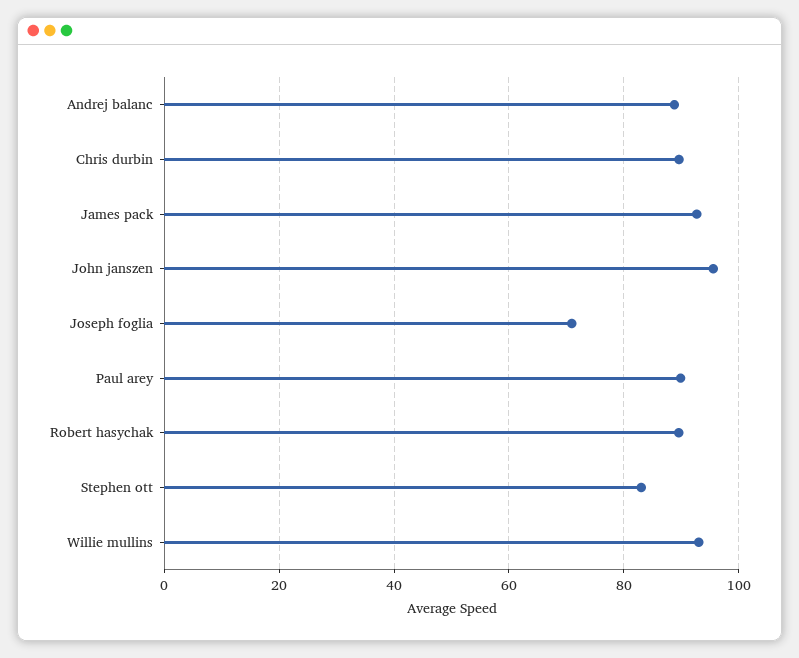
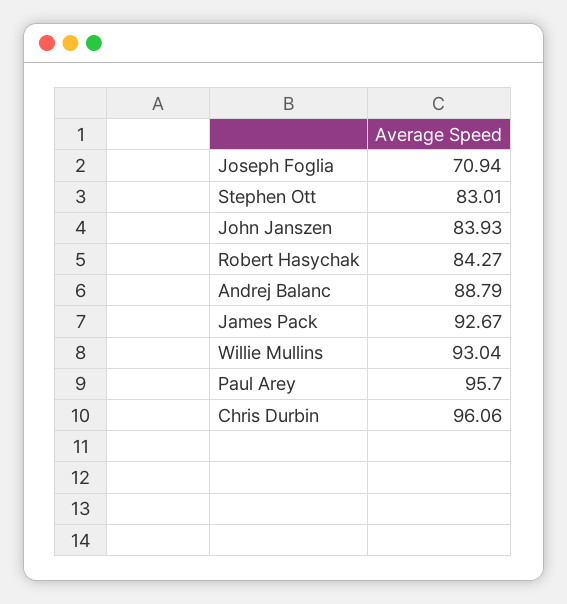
  {
    "Andrej balanc": 88.79,
-   "Chris durbin": 90,
+   "Chris durbin": 96.06,
    "James pack": 92.67,
-   "John janszen": 96,
+   "John janszen": 83.93,
    "Joseph foglia": 70.94,
-   "Paul arey": 90,
+   "Paul arey": 95.7,
-   "Robert hasychak": 90,
+   "Robert hasychak": 84.27,
    "Stephen ott": 83.01,
    "Willie mullins": 93.04
  }

